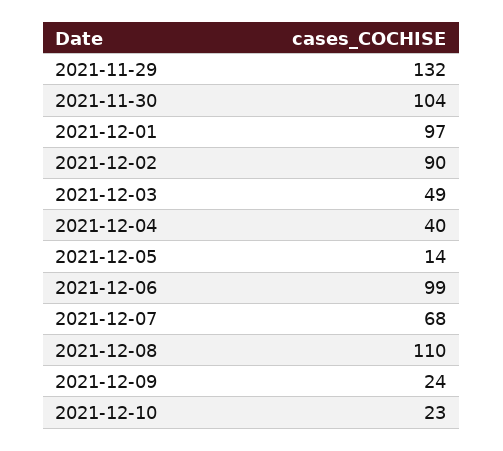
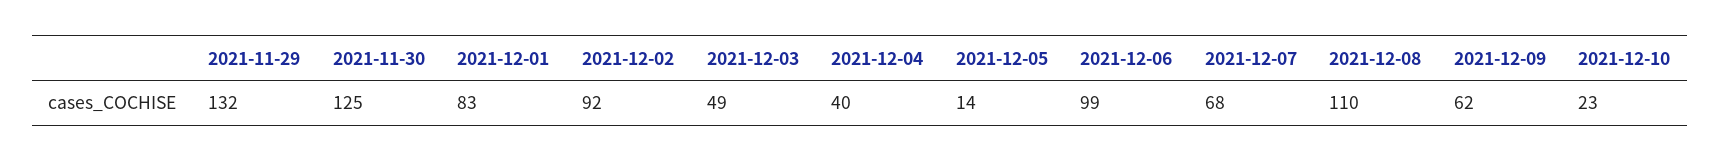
  {
    "2021-11-29": 132,
-   "2021-11-30": 104,
+   "2021-11-30": 125,
-   "2021-12-01": 97,
+   "2021-12-01": 83,
-   "2021-12-02": 90,
+   "2021-12-02": 92,
    "2021-12-03": 49,
    "2021-12-04": 40,
    "2021-12-05": 14,
    "2021-12-06": 99,
    "2021-12-07": 68,
    "2021-12-08": 110,
-   "2021-12-09": 24,
+   "2021-12-09": 62,
    "2021-12-10": 23
  }

